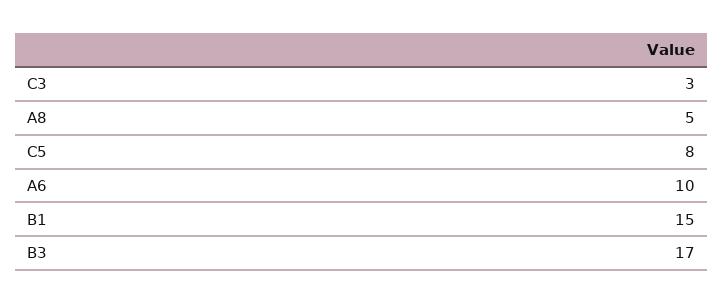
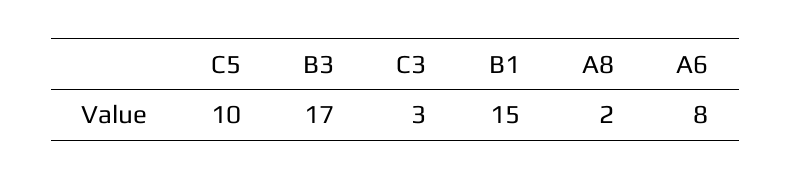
  {
    "C3": 3,
-   "A8": 5,
+   "A8": 2,
-   "C5": 8,
+   "C5": 10,
-   "A6": 10,
+   "A6": 8,
    "B1": 15,
    "B3": 17
  }

